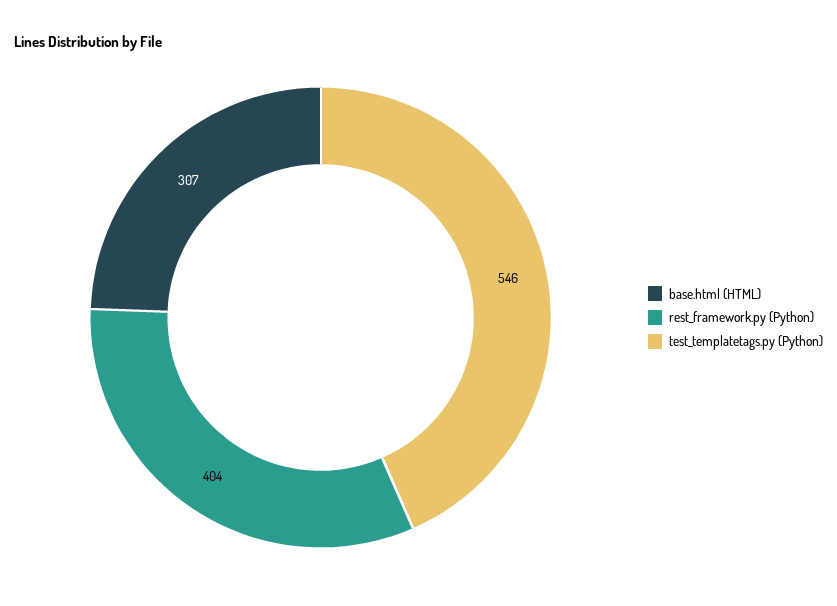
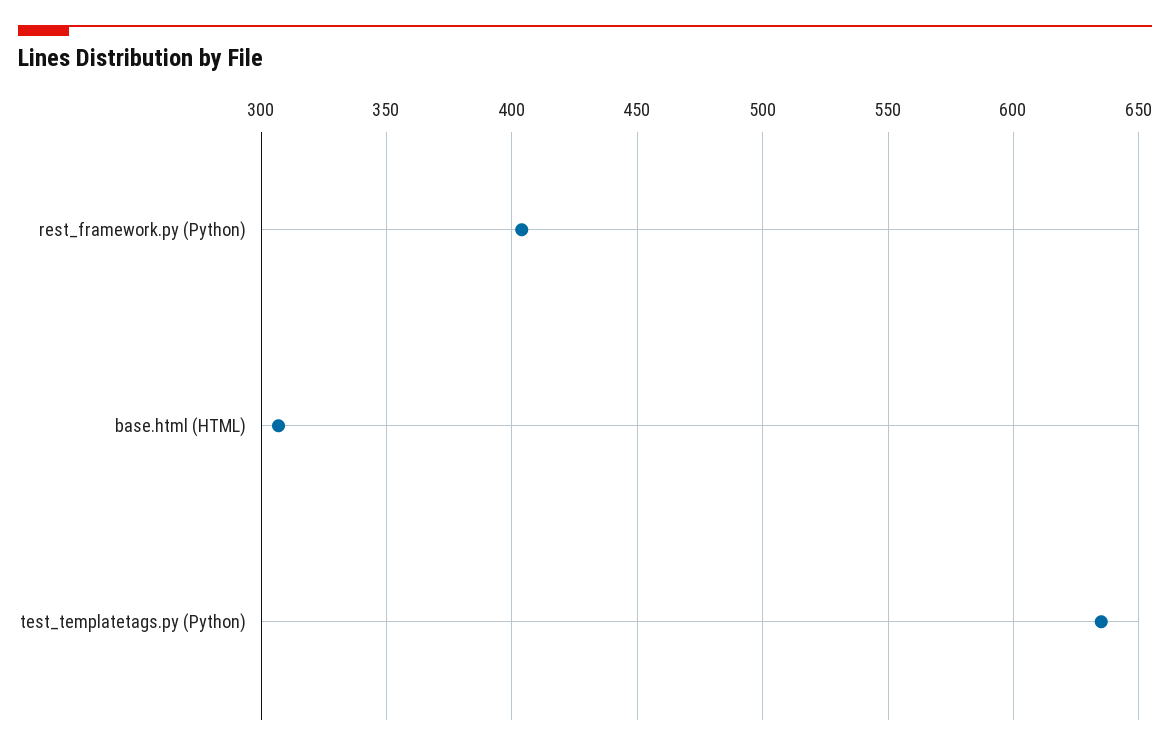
  {
    "base.html (HTML)": 307,
    "rest_framework.py (Python)": 404,
-   "test_templatetags.py (Python)": 546
+   "test_templatetags.py (Python)": 635
  }

